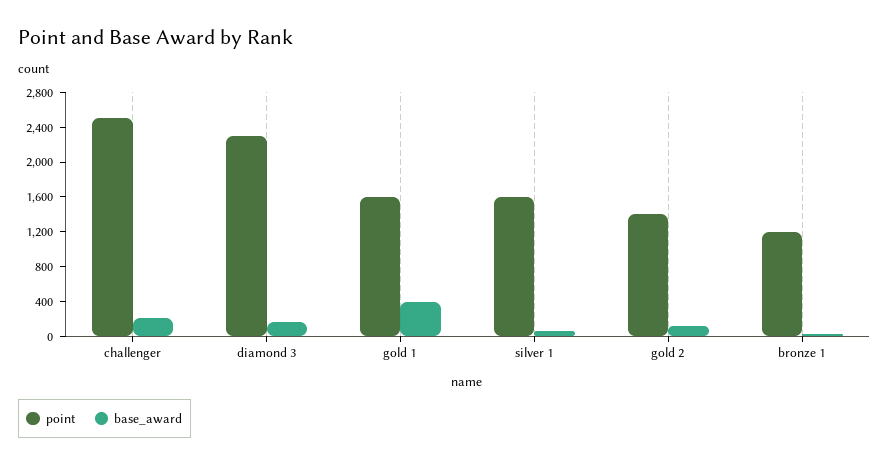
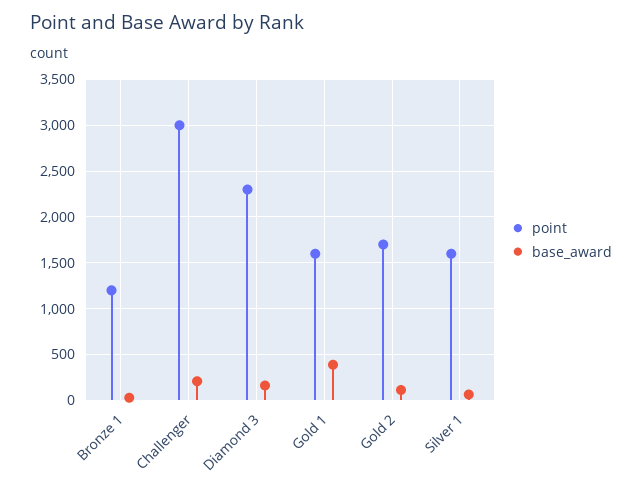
  {
    "point": {
-     "challenger": 2500,
+     "challenger": 3000,
      "diamond 3": 2300,
      "gold 1": 1600,
      "silver 1": 1600,
-     "gold 2": 1400,
+     "gold 2": 1700,
      "bronze 1": 1200
    },
    "base_award": {
      "challenger": 200,
      "diamond 3": 200,
      "gold 1": 400,
      "silver 1": 100,
      "gold 2": 100,
      "bronze 1": 0
    }
  }

